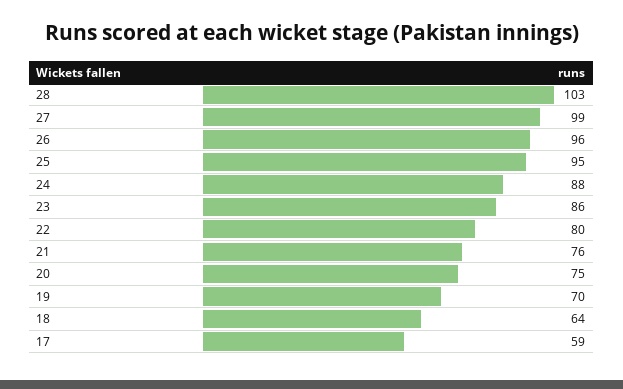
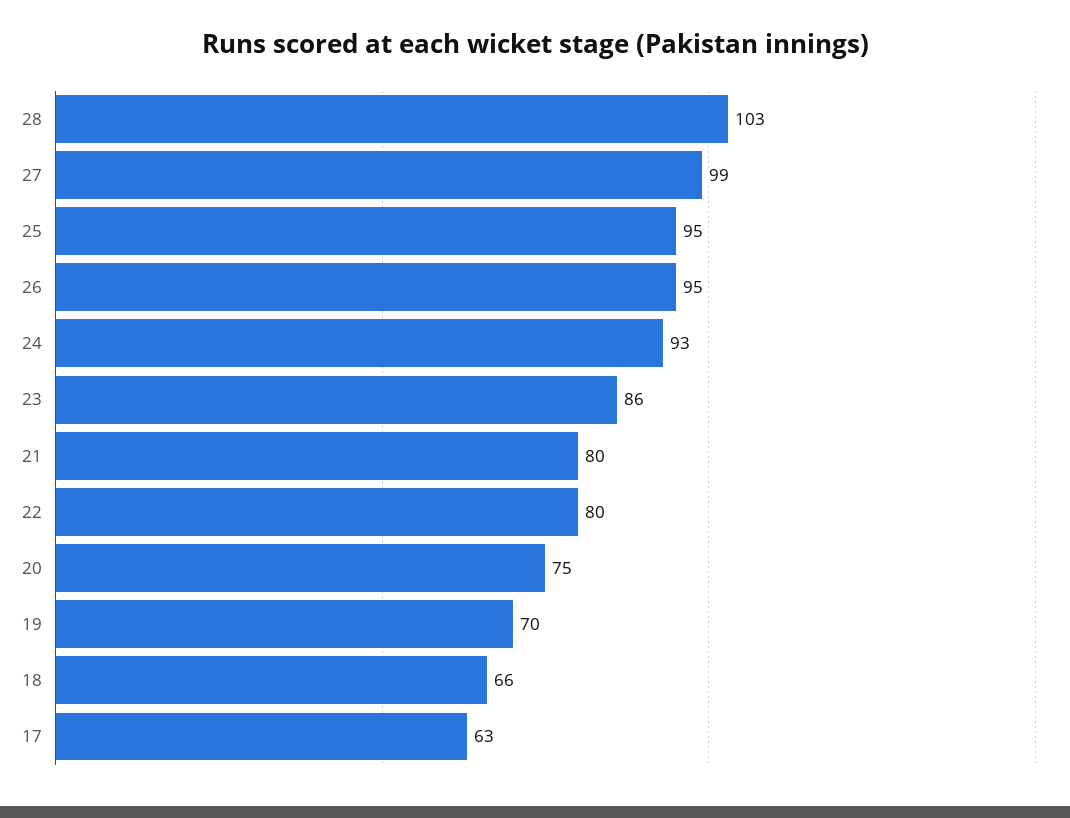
  {
    "28": 103,
    "27": 99,
-   "26": 96,
+   "26": 95,
    "25": 95,
-   "24": 88,
+   "24": 93,
    "23": 86,
    "22": 80,
-   "21": 76,
+   "21": 80,
    "20": 75,
    "19": 70,
-   "18": 64,
+   "18": 66,
-   "17": 59
+   "17": 63
  }

